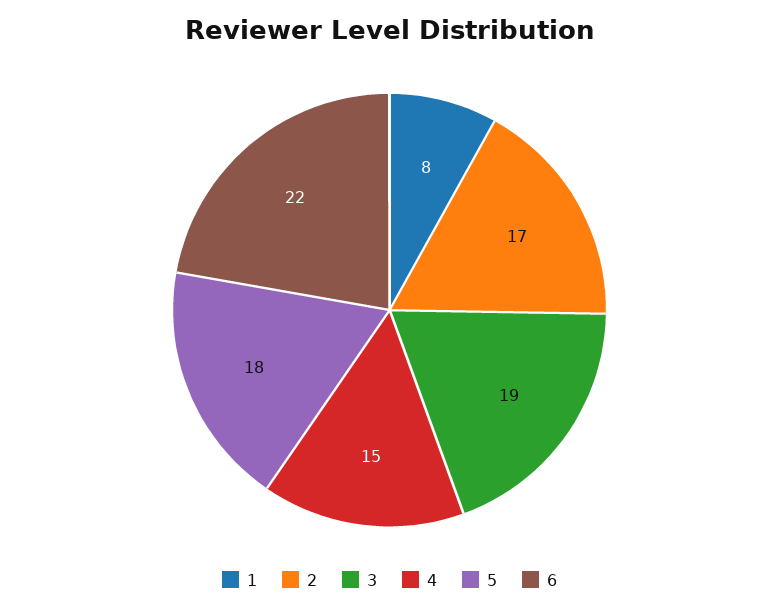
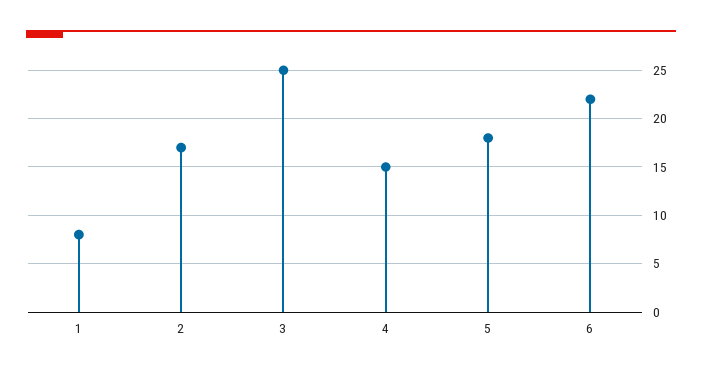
  {
    "1": 8,
    "2": 17,
-   "3": 19,
+   "3": 25,
    "4": 15,
    "5": 18,
    "6": 22
  }

